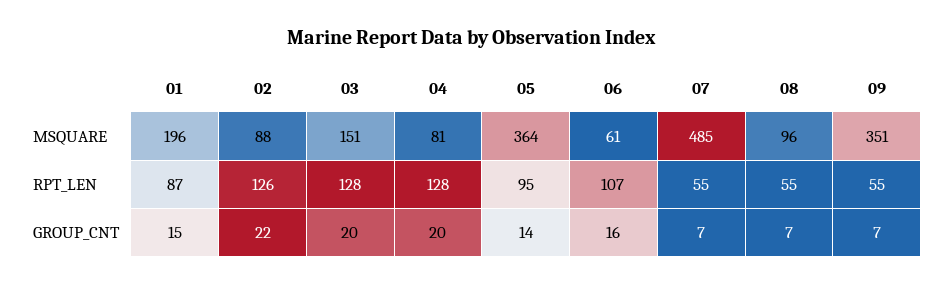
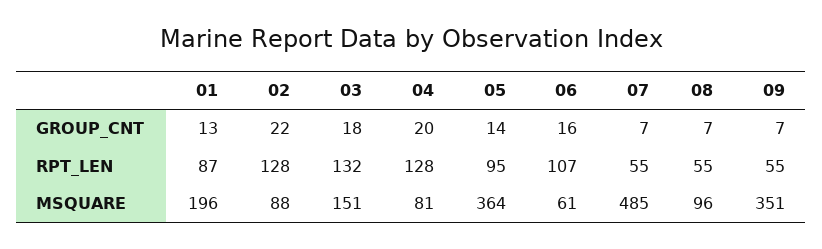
  {
    "01": {
      "MSQUARE": 196,
      "RPT_LEN": 87,
-     "GROUP_CNT": 15
+     "GROUP_CNT": 13
    },
    "02": {
      "MSQUARE": 88,
-     "RPT_LEN": 126,
+     "RPT_LEN": 128,
      "GROUP_CNT": 22
    },
    "03": {
      "MSQUARE": 151,
-     "RPT_LEN": 128,
+     "RPT_LEN": 132,
-     "GROUP_CNT": 20
+     "GROUP_CNT": 18
    },
    "04": {
      "MSQUARE": 81,
      "RPT_LEN": 128,
      "GROUP_CNT": 20
    },
    "05": {
      "MSQUARE": 364,
      "RPT_LEN": 95,
      "GROUP_CNT": 14
    },
    "06": {
      "MSQUARE": 61,
      "RPT_LEN": 107,
      "GROUP_CNT": 16
    },
    "07": {
      "MSQUARE": 485,
      "RPT_LEN": 55,
      "GROUP_CNT": 7
    },
    "08": {
      "MSQUARE": 96,
      "RPT_LEN": 55,
      "GROUP_CNT": 7
    },
    "09": {
      "MSQUARE": 351,
      "RPT_LEN": 55,
      "GROUP_CNT": 7
    }
  }

